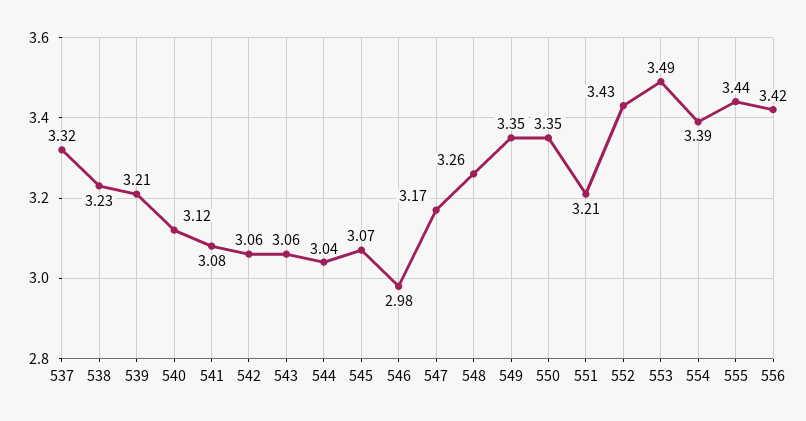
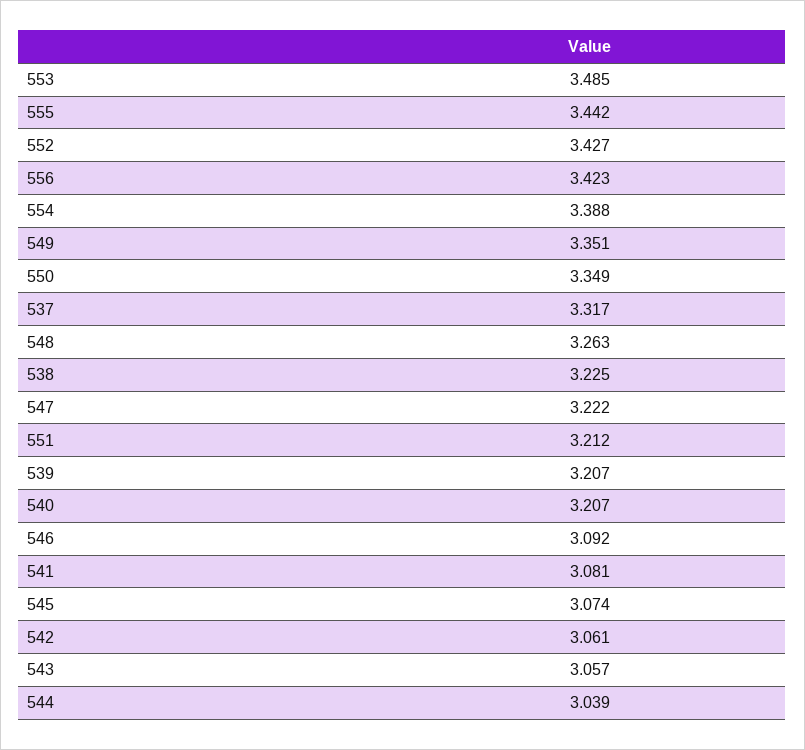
  {
    "537": 3.317,
    "538": 3.225,
    "539": 3.207,
-   "540": 3.12,
+   "540": 3.207,
    "541": 3.081,
    "542": 3.061,
    "543": 3.057,
    "544": 3.039,
    "545": 3.074,
-   "546": 2.98,
+   "546": 3.092,
-   "547": 3.17,
+   "547": 3.222,
    "548": 3.263,
    "549": 3.351,
    "550": 3.349,
    "551": 3.212,
    "552": 3.427,
    "553": 3.485,
    "554": 3.388,
    "555": 3.442,
    "556": 3.423
  }

